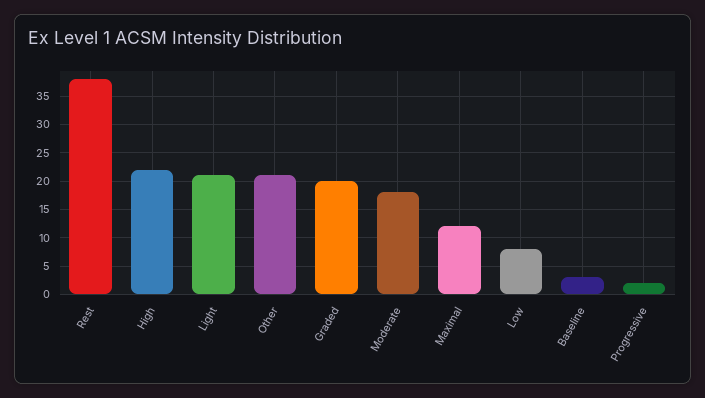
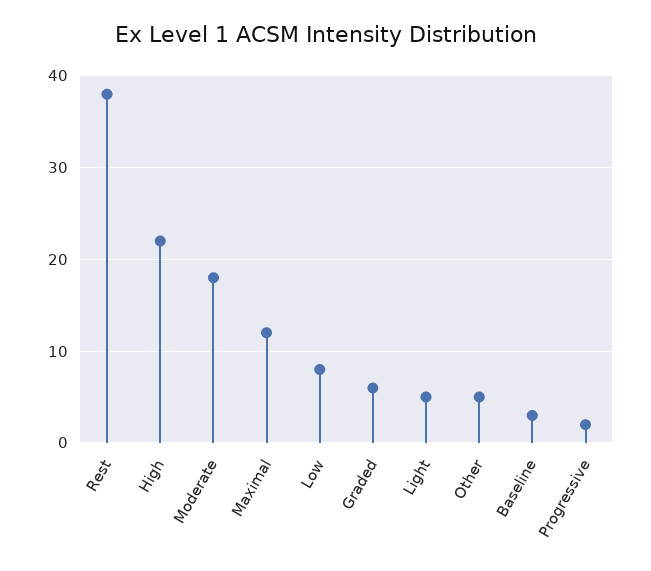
  {
    "Rest": 38,
    "High": 22,
-   "Light": 20,
+   "Light": 5,
-   "Other": 20,
+   "Other": 5,
-   "Graded": 20,
+   "Graded": 6,
    "Moderate": 18,
    "Maximal": 12,
    "Low": 8,
    "Baseline": 3,
    "Progressive": 2
  }

